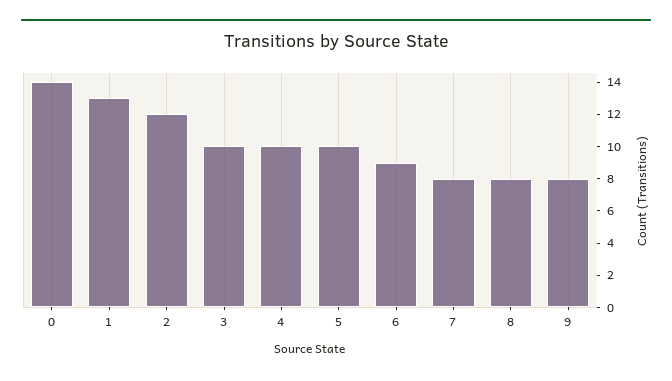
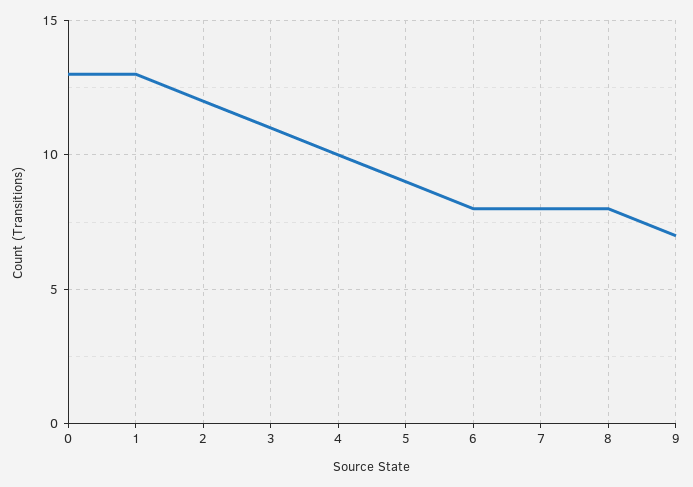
  {
-   "0": 14,
+   "0": 13,
    "1": 13,
    "2": 12,
-   "3": 10,
+   "3": 11,
    "4": 10,
-   "5": 10,
+   "5": 9,
-   "6": 9,
+   "6": 8,
    "7": 8,
    "8": 8,
-   "9": 8
+   "9": 7
  }

